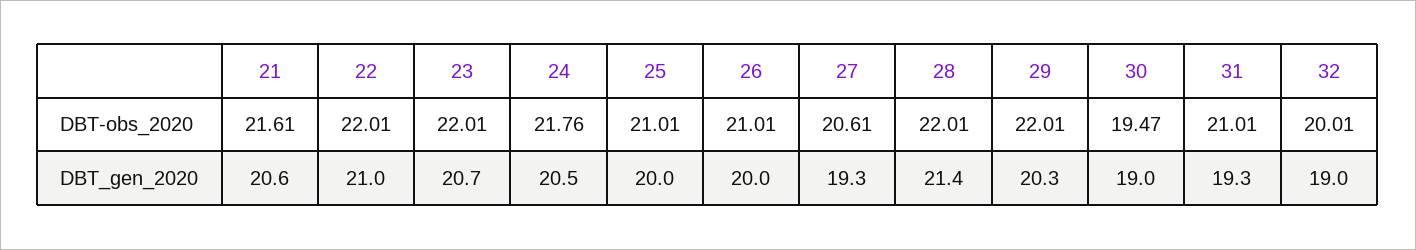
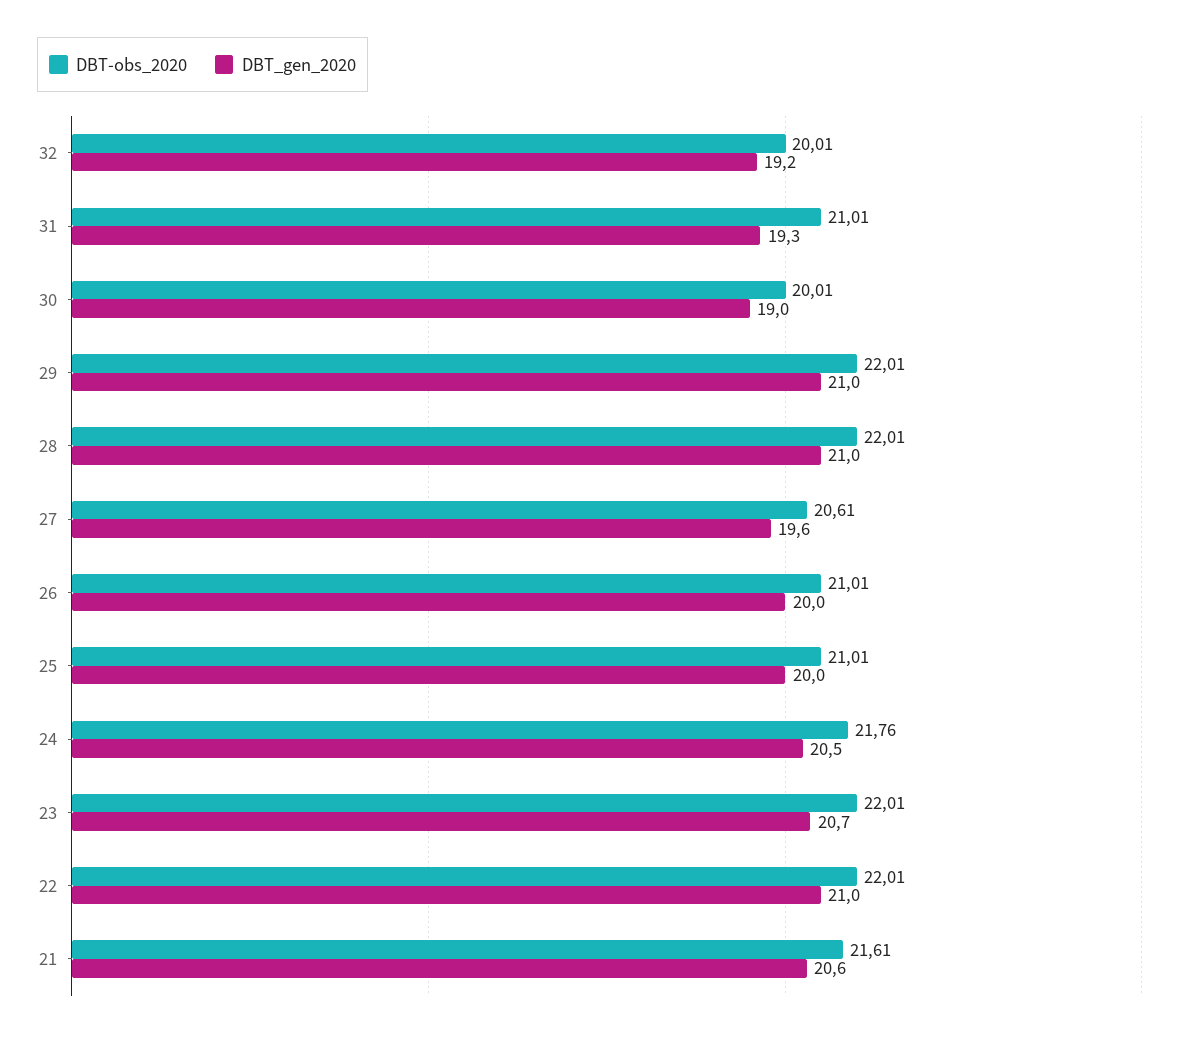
  {
    "DBT-obs_2020": {
      "21": 21.61,
      "22": 22.01,
      "23": 22.01,
      "24": 21.76,
      "25": 21.01,
      "26": 21.01,
      "27": 20.61,
      "28": 22.01,
      "29": 22.01,
-     "30": 19.47,
+     "30": 20.01,
      "31": 21.01,
      "32": 20.01
    },
    "DBT_gen_2020": {
      "21": 20.6,
      "22": 21,
      "23": 20.7,
      "24": 20.5,
      "25": 20,
      "26": 20,
-     "27": 19.3,
+     "27": 19.6,
-     "28": 21.4,
+     "28": 21,
-     "29": 20.3,
+     "29": 21,
      "30": 19,
      "31": 19.3,
-     "32": 19
+     "32": 19.2
    }
  }

